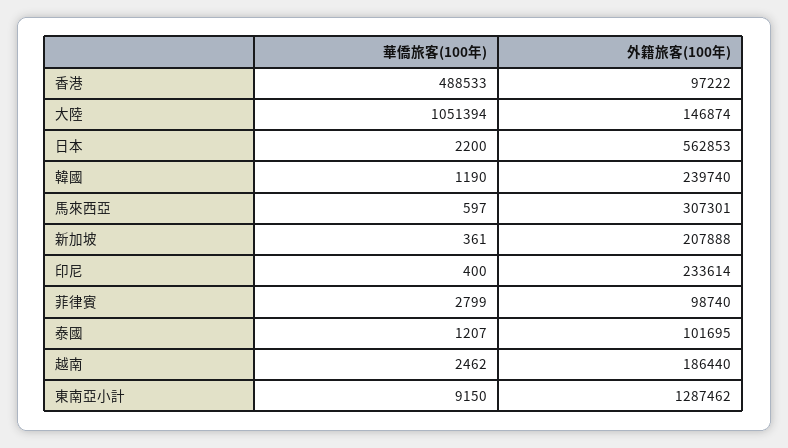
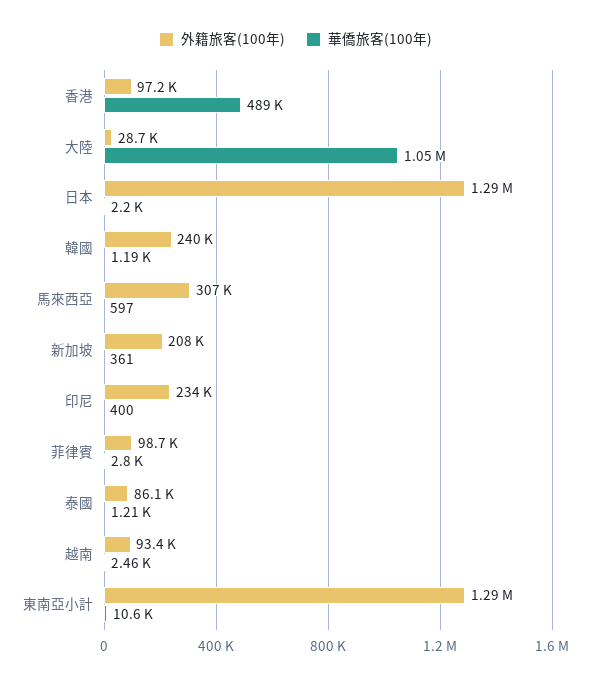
  {
    "華僑旅客(100年)": {
      "香港": 488533,
      "大陸": 1051394,
      "日本": 2200,
      "韓國": 1190,
      "馬來西亞": 597,
      "新加坡": 361,
      "印尼": 400,
      "菲律賓": 2799,
      "泰國": 1207,
      "越南": 2462,
-     "東南亞小計": 9150
+     "東南亞小計": 10600
    },
    "外籍旅客(100年)": {
      "香港": 97222,
-     "大陸": 146874,
+     "大陸": 28700,
-     "日本": 562853,
+     "日本": 1290000,
      "韓國": 239740,
      "馬來西亞": 307301,
      "新加坡": 207888,
      "印尼": 233614,
      "菲律賓": 98740,
-     "泰國": 101695,
+     "泰國": 86100,
-     "越南": 186440,
+     "越南": 93400,
      "東南亞小計": 1287462
    }
  }

